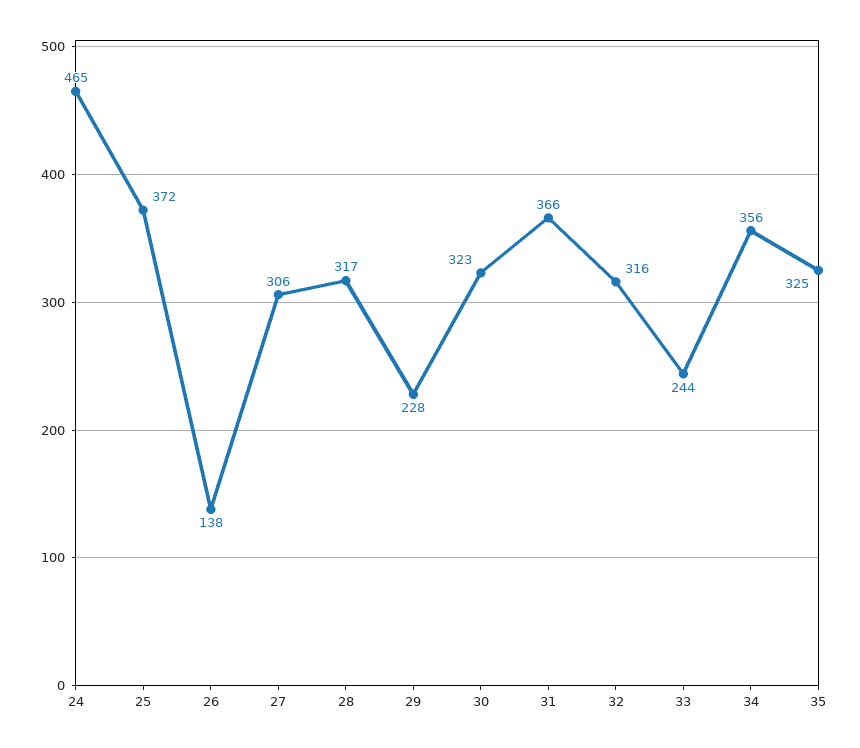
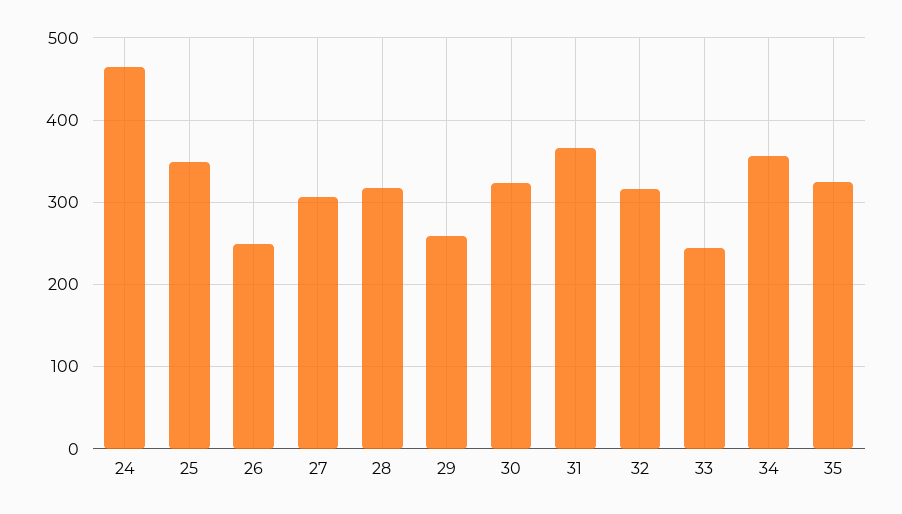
  {
    "24": 465,
-   "25": 372,
+   "25": 350,
-   "26": 138,
+   "26": 250,
    "27": 306,
    "28": 317,
-   "29": 228,
+   "29": 260,
    "30": 323,
    "31": 366,
    "32": 316,
    "33": 244,
    "34": 356,
    "35": 325
  }

